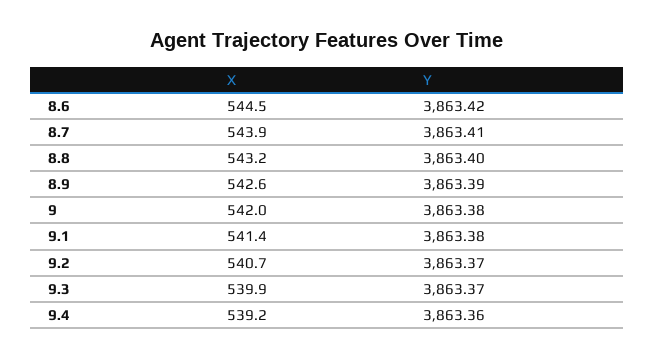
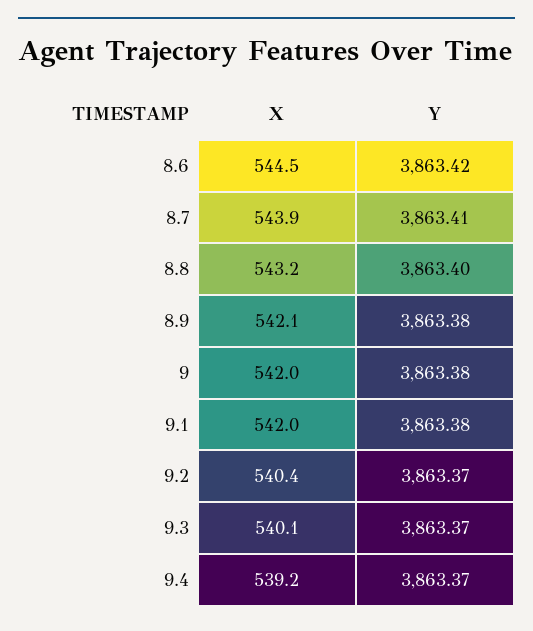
  {
    "X": {
      "8.6": 544.5,
      "8.7": 543.9,
      "8.8": 543.2,
-     "8.9": 542.6,
+     "8.9": 542.1,
      "9": 542,
-     "9.1": 541.4,
+     "9.1": 542,
-     "9.2": 540.7,
+     "9.2": 540.4,
-     "9.3": 539.9,
+     "9.3": 540.1,
      "9.4": 539.2
    },
    "Y": {
      "8.6": 3863.42,
      "8.7": 3863.41,
      "8.8": 3863.4,
-     "8.9": 3863.39,
+     "8.9": 3863.38,
      "9": 3863.38,
      "9.1": 3863.38,
      "9.2": 3863.37,
      "9.3": 3863.37,
-     "9.4": 3863.36
+     "9.4": 3863.37
    }
  }

